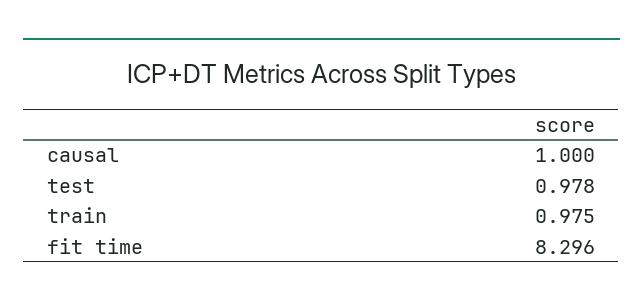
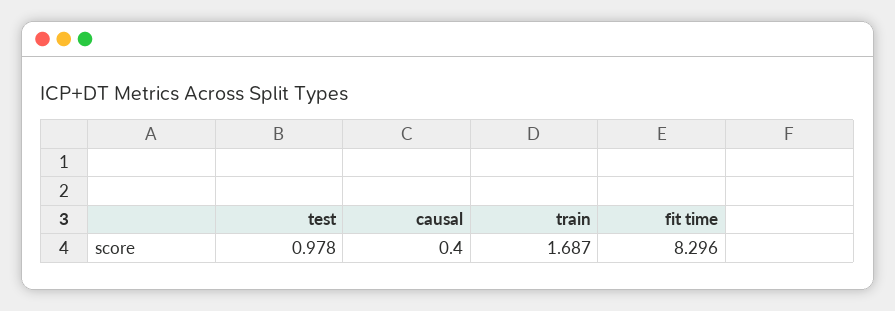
  {
-   "causal": 1,
+   "causal": 0.4,
    "test": 0.978,
-   "train": 0.975,
+   "train": 1.687,
    "fit time": 8.296
  }

